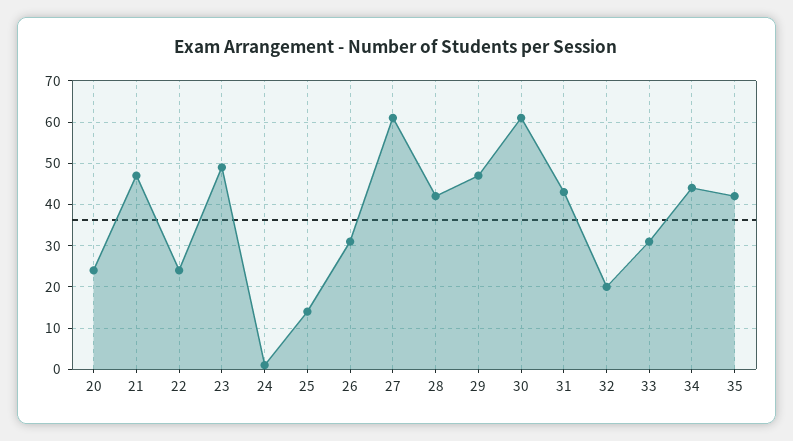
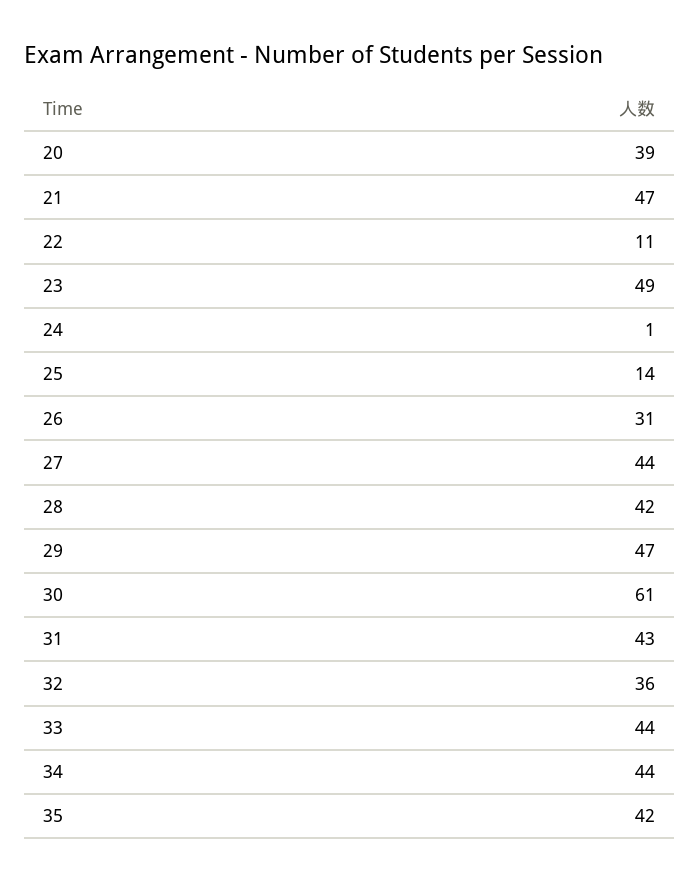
  {
-   "20": 25,
+   "20": 39,
    "21": 47,
-   "22": 25,
+   "22": 11,
    "23": 49,
    "24": 1,
    "25": 14,
    "26": 31,
-   "27": 60,
+   "27": 44,
    "28": 42,
    "29": 47,
    "30": 61,
    "31": 43,
-   "32": 20,
+   "32": 36,
-   "33": 30,
+   "33": 44,
    "34": 44,
    "35": 42
  }

